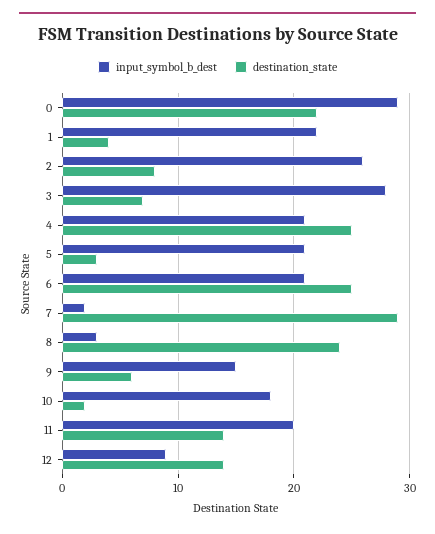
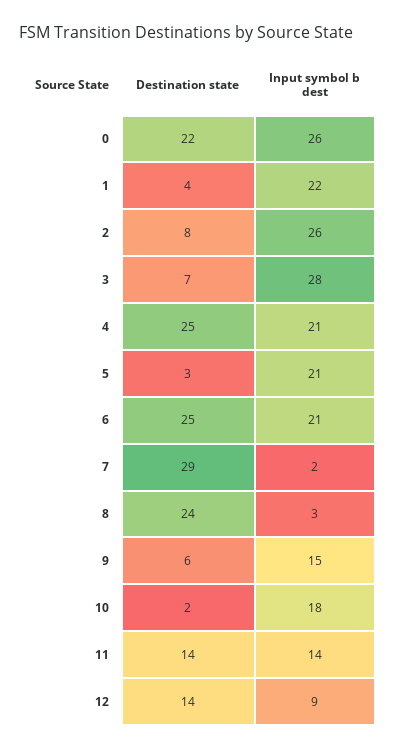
  {
    "input_symbol_b_dest": {
-     "0": 29,
+     "0": 26,
      "1": 22,
      "2": 26,
      "3": 28,
      "4": 21,
      "5": 21,
      "6": 21,
      "7": 2,
      "8": 3,
      "9": 15,
      "10": 18,
-     "11": 20,
+     "11": 14,
      "12": 9
    },
    "destination_state": {
      "0": 22,
      "1": 4,
      "2": 8,
      "3": 7,
      "4": 25,
      "5": 3,
      "6": 25,
      "7": 29,
      "8": 24,
      "9": 6,
      "10": 2,
      "11": 14,
      "12": 14
    }
  }

